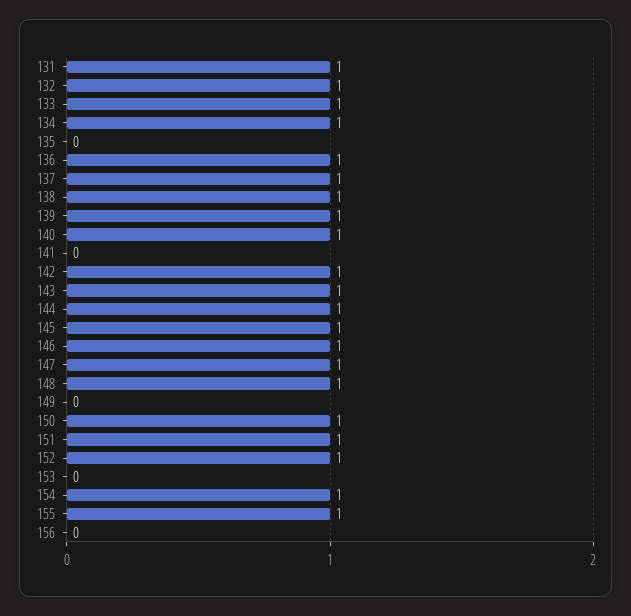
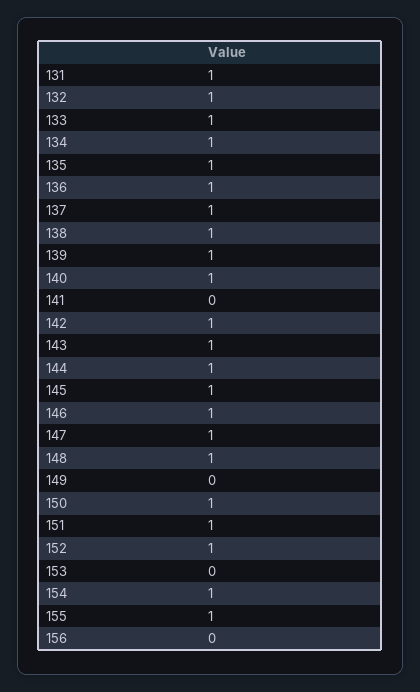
  {
    "131": 1,
    "132": 1,
    "133": 1,
    "134": 1,
-   "135": 0,
+   "135": 1,
    "136": 1,
    "137": 1,
    "138": 1,
    "139": 1,
    "140": 1,
    "141": 0,
    "142": 1,
    "143": 1,
    "144": 1,
    "145": 1,
    "146": 1,
    "147": 1,
    "148": 1,
    "149": 0,
    "150": 1,
    "151": 1,
    "152": 1,
    "153": 0,
    "154": 1,
    "155": 1,
    "156": 0
  }

